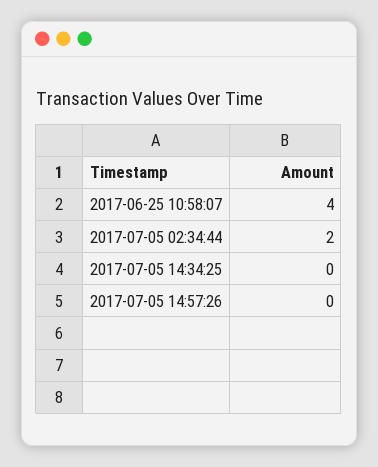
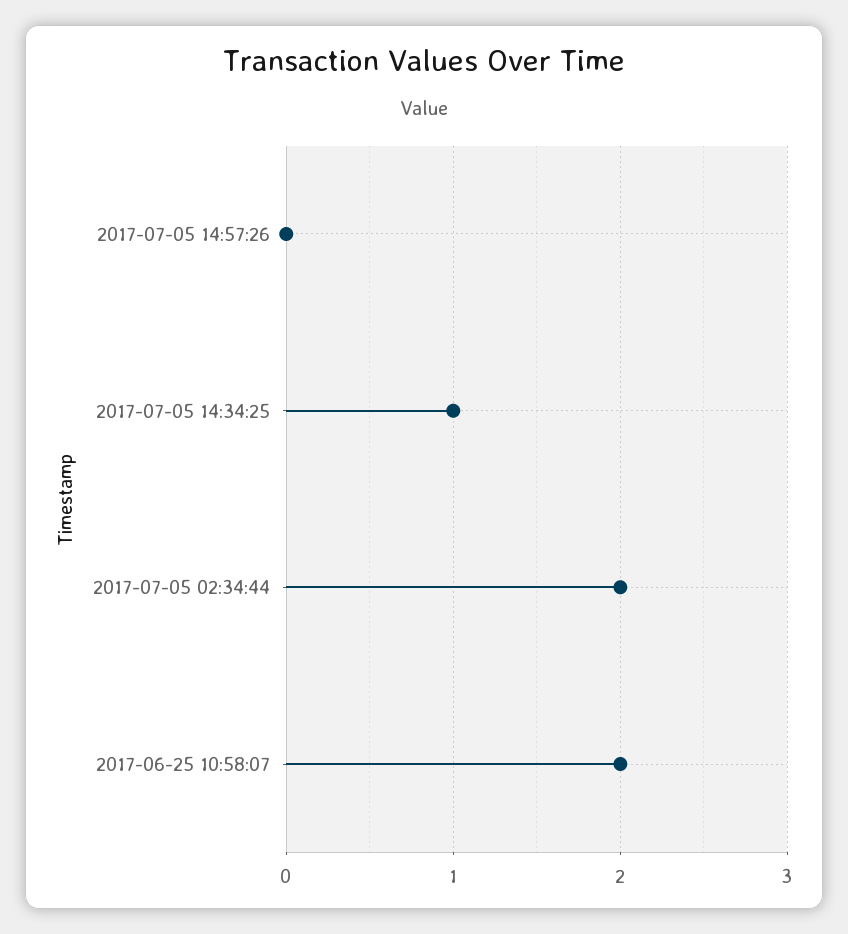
  {
-   "2017-06-25 10:58:07": 4,
+   "2017-06-25 10:58:07": 2,
    "2017-07-05 02:34:44": 2,
-   "2017-07-05 14:34:25": 0,
+   "2017-07-05 14:34:25": 1,
    "2017-07-05 14:57:26": 0
  }

